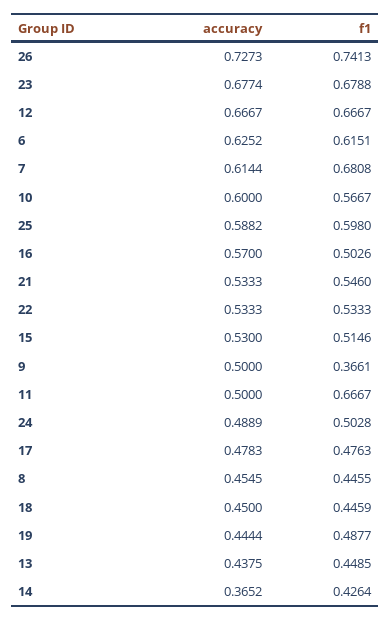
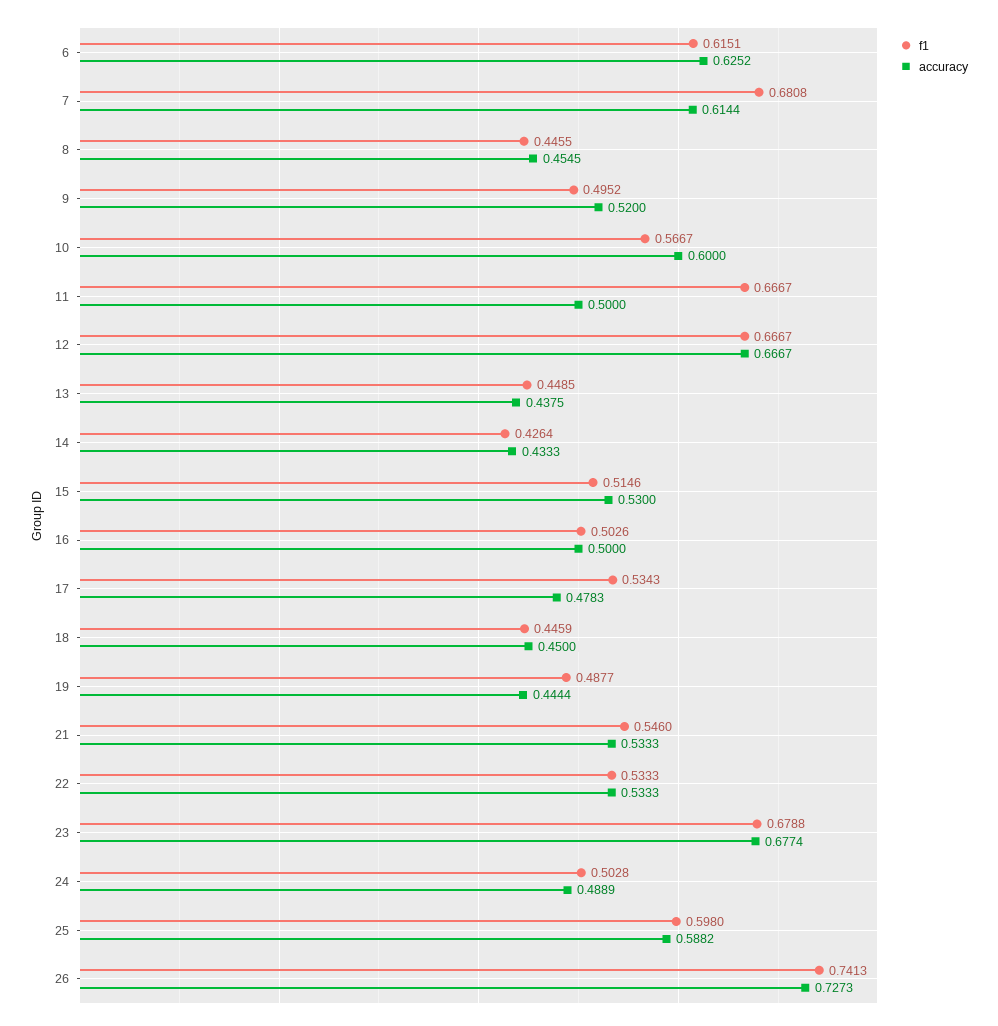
  {
    "accuracy": {
      "26": 0.7273,
      "23": 0.6774,
      "12": 0.6667,
      "6": 0.6252,
      "7": 0.6144,
      "10": 0.6,
      "25": 0.5882,
-     "16": 0.57,
+     "16": 0.5,
      "21": 0.5333,
      "22": 0.5333,
      "15": 0.53,
-     "9": 0.5,
+     "9": 0.52,
      "11": 0.5,
      "24": 0.4889,
      "17": 0.4783,
      "8": 0.4545,
      "18": 0.45,
      "19": 0.4444,
      "13": 0.4375,
-     "14": 0.3652
+     "14": 0.4333
    },
    "f1": {
      "26": 0.7413,
      "23": 0.6788,
      "12": 0.6667,
      "6": 0.6151,
      "7": 0.6808,
      "10": 0.5667,
      "25": 0.598,
      "16": 0.5026,
      "21": 0.546,
      "22": 0.5333,
      "15": 0.5146,
-     "9": 0.3661,
+     "9": 0.4952,
      "11": 0.6667,
      "24": 0.5028,
-     "17": 0.4763,
+     "17": 0.5343,
      "8": 0.4455,
      "18": 0.4459,
      "19": 0.4877,
      "13": 0.4485,
      "14": 0.4264
    }
  }

